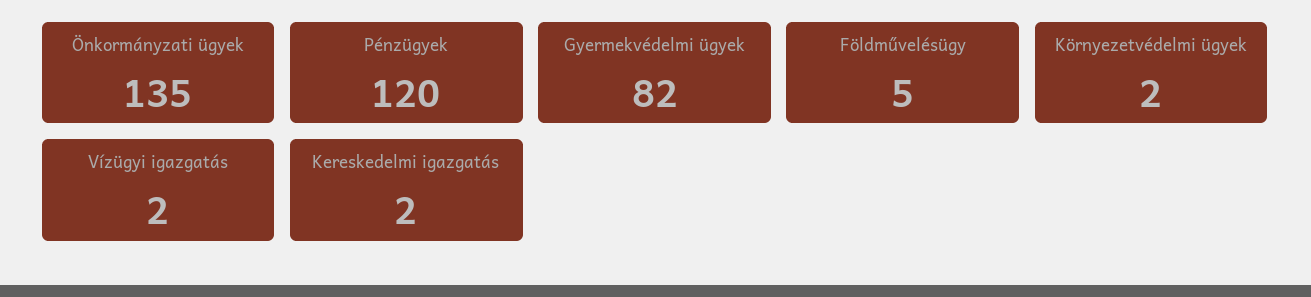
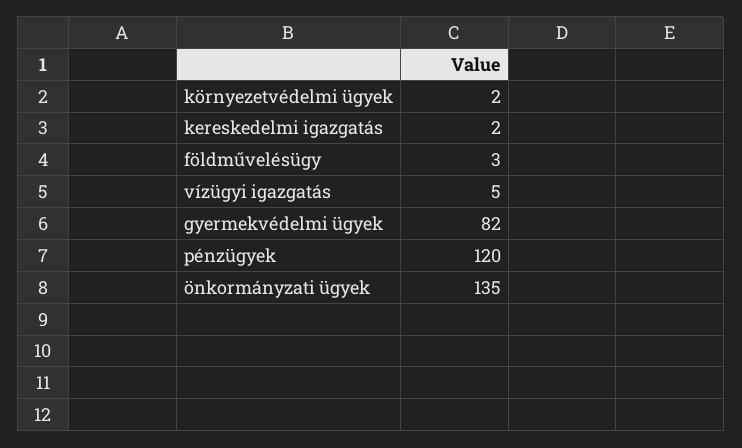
  {
    "Önkormányzati ügyek": 135,
    "Pénzügyek": 120,
    "Gyermekvédelmi ügyek": 82,
-   "Földművelésügy": 5,
+   "Földművelésügy": 3,
    "Környezetvédelmi ügyek": 2,
-   "Vízügyi igazgatás": 2,
+   "Vízügyi igazgatás": 5,
    "Kereskedelmi igazgatás": 2
  }

